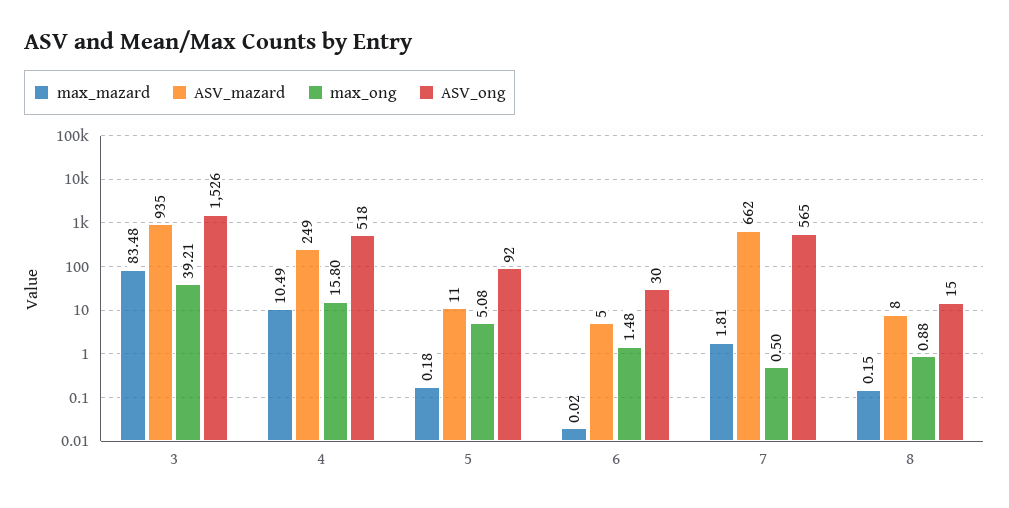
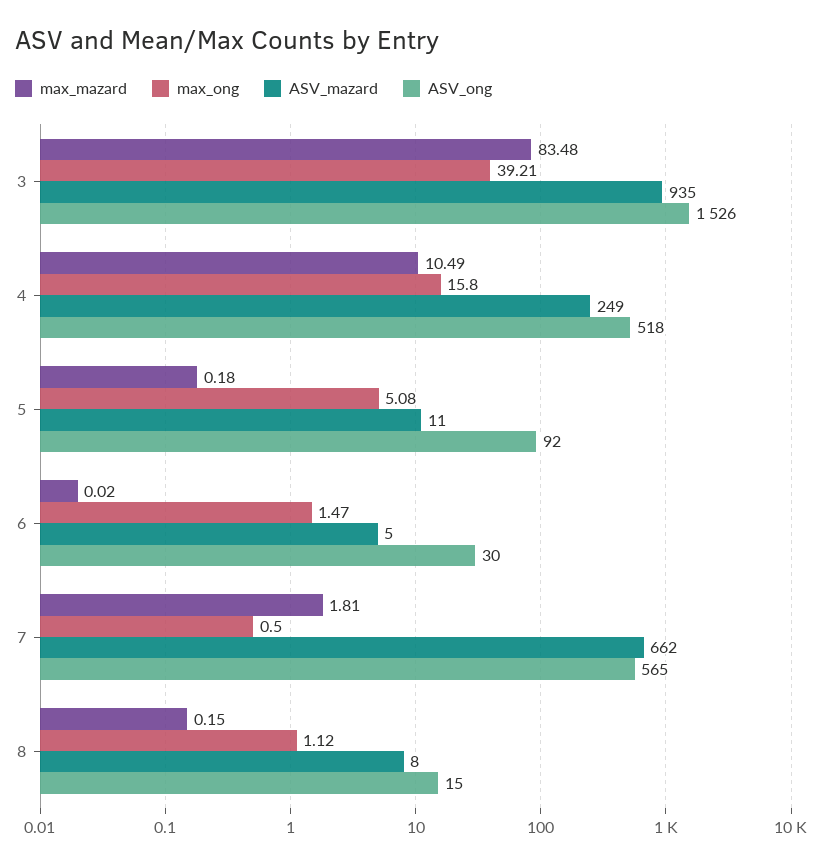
  {
    "max_mazard": {
      "3": 83.48,
      "4": 10.49,
      "5": 0.18,
      "6": 0.02,
      "7": 1.81,
      "8": 0.15
    },
    "ASV_mazard": {
      "3": 935,
      "4": 249,
      "5": 11,
      "6": 5,
      "7": 662,
      "8": 8
    },
    "max_ong": {
      "3": 39.21,
      "4": 15.8,
      "5": 5.08,
-     "6": 1.48,
+     "6": 1.47,
      "7": 0.5,
-     "8": 0.88
+     "8": 1.12
    },
    "ASV_ong": {
      "3": 1526,
      "4": 518,
      "5": 92,
      "6": 30,
      "7": 565,
      "8": 15
    }
  }

